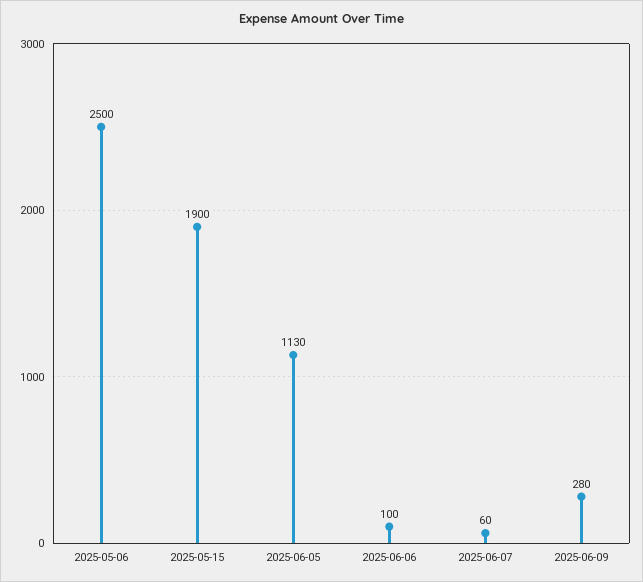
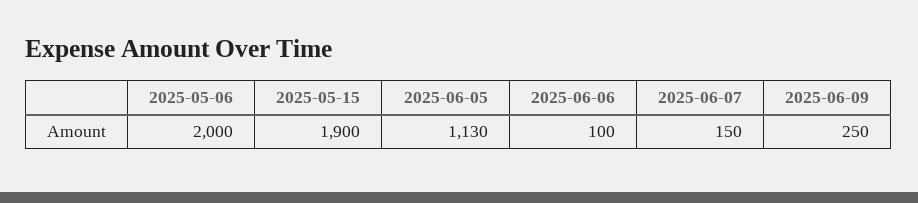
  {
-   "2025-05-06": 2500,
+   "2025-05-06": 2000,
    "2025-05-15": 1900,
    "2025-06-05": 1130,
    "2025-06-06": 100,
-   "2025-06-07": 60,
+   "2025-06-07": 150,
-   "2025-06-09": 280
+   "2025-06-09": 250
  }

